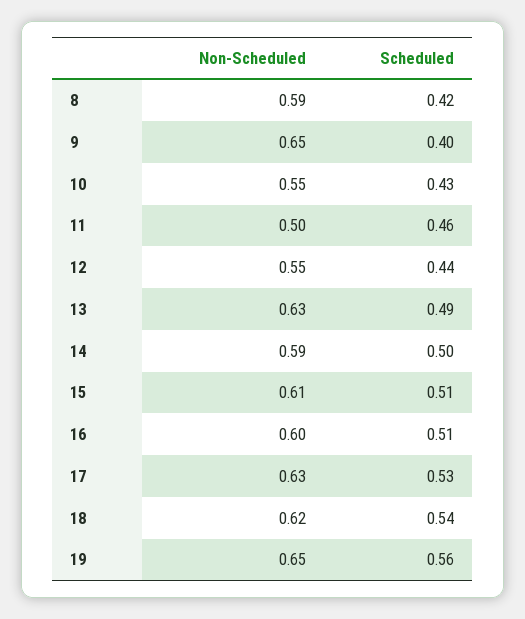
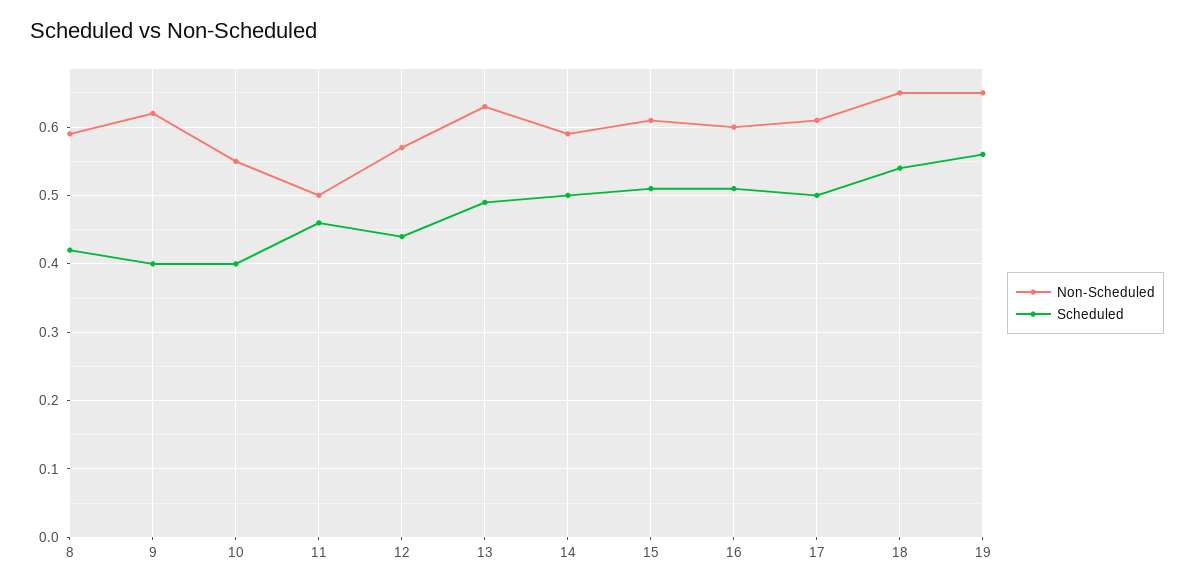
  {
    "Non-Scheduled": {
      "8": 0.59,
-     "9": 0.65,
+     "9": 0.62,
      "10": 0.55,
      "11": 0.5,
-     "12": 0.55,
+     "12": 0.57,
      "13": 0.63,
      "14": 0.59,
      "15": 0.61,
      "16": 0.6,
-     "17": 0.63,
+     "17": 0.61,
-     "18": 0.62,
+     "18": 0.65,
      "19": 0.65
    },
    "Scheduled": {
      "8": 0.42,
      "9": 0.4,
-     "10": 0.43,
+     "10": 0.4,
      "11": 0.46,
      "12": 0.44,
      "13": 0.49,
      "14": 0.5,
      "15": 0.51,
      "16": 0.51,
-     "17": 0.53,
+     "17": 0.5,
      "18": 0.54,
      "19": 0.56
    }
  }

